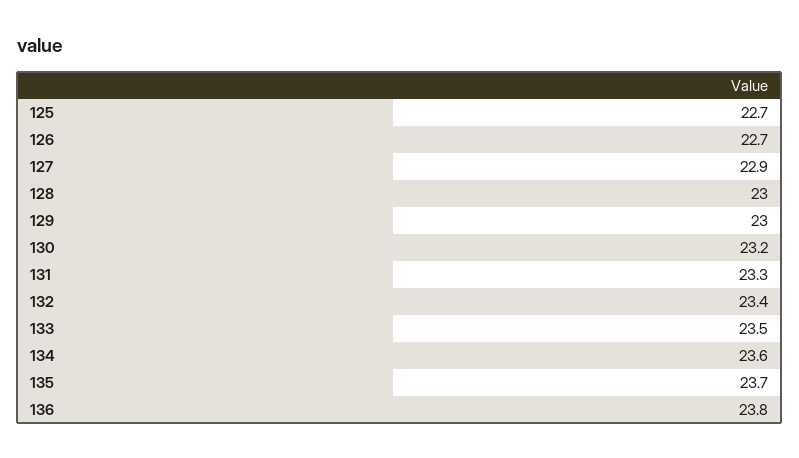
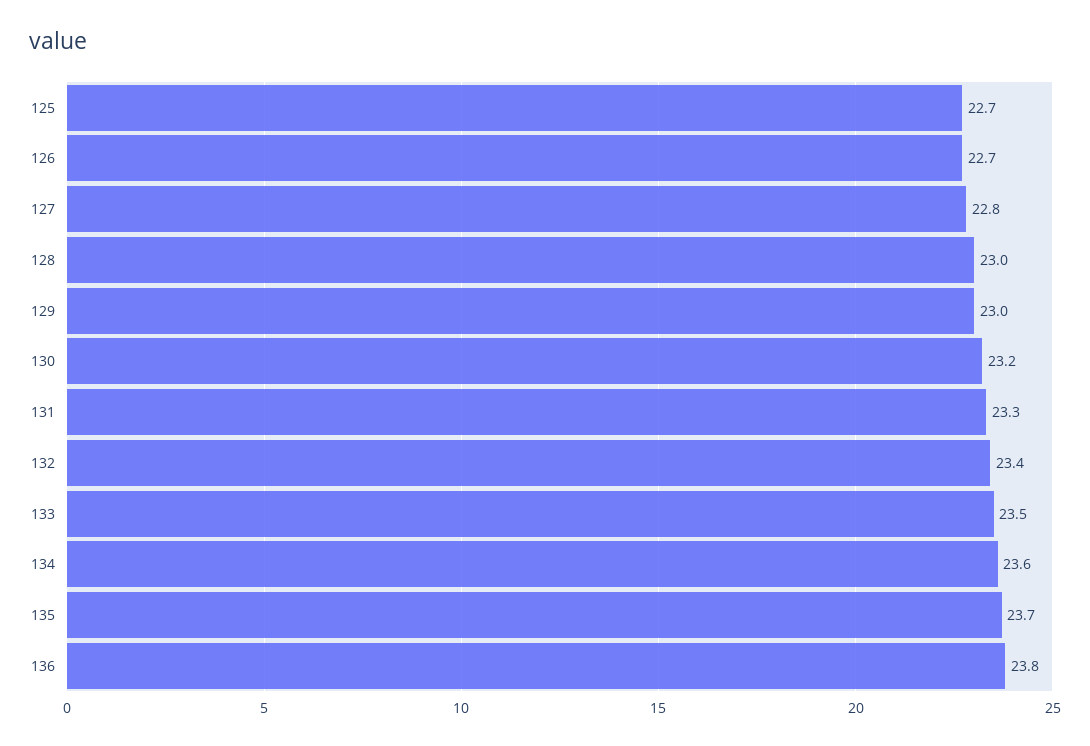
  {
    "125": 22.7,
    "126": 22.7,
-   "127": 22.9,
+   "127": 22.8,
    "128": 23,
    "129": 23,
    "130": 23.2,
    "131": 23.3,
    "132": 23.4,
    "133": 23.5,
    "134": 23.6,
    "135": 23.7,
    "136": 23.8
  }

